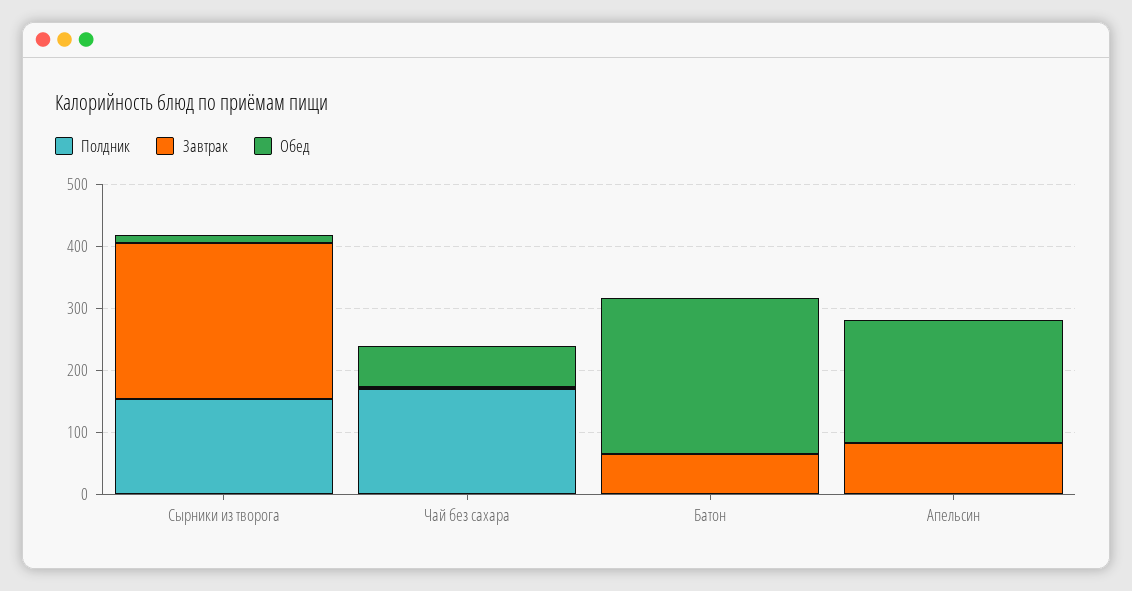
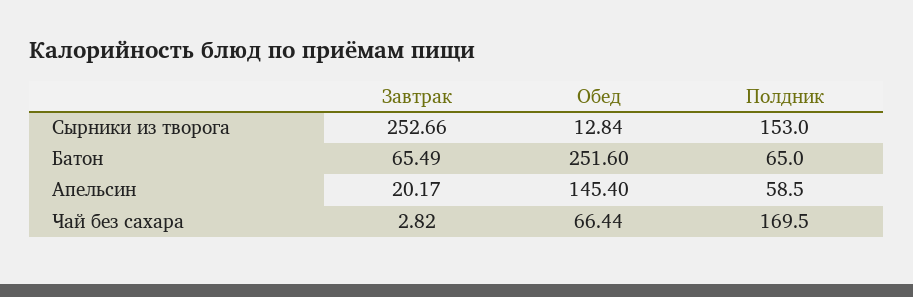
  {
    "Полдник": {
      "Сырники из творога": 153,
      "Чай без сахара": 169.5,
-     "Батон": 0,
+     "Батон": 65,
-     "Апельсин": 0
+     "Апельсин": 58.5
    },
    "Завтрак": {
      "Сырники из творога": 252.66,
      "Чай без сахара": 2.82,
      "Батон": 65.49,
-     "Апельсин": 80
+     "Апельсин": 20.17
    },
    "Обед": {
      "Сырники из творога": 12.84,
      "Чай без сахара": 66.44,
      "Батон": 251.6,
-     "Апельсин": 200
+     "Апельсин": 145.4
    }
  }

